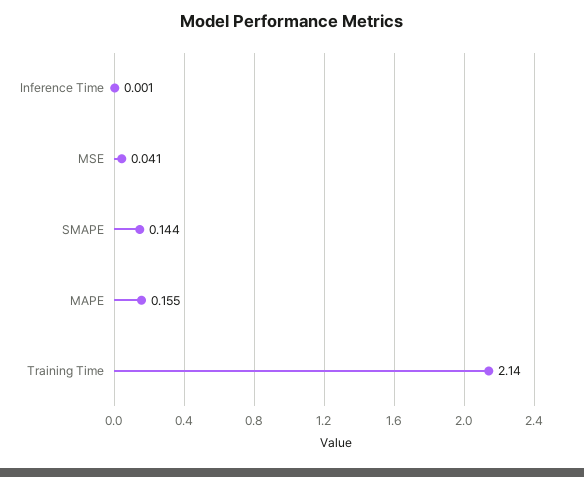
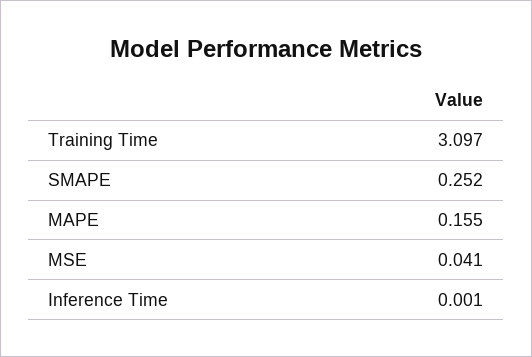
  {
    "Inference Time": 0.001,
    "MSE": 0.041,
-   "SMAPE": 0.144,
+   "SMAPE": 0.252,
    "MAPE": 0.155,
-   "Training Time": 2.14
+   "Training Time": 3.097
  }

